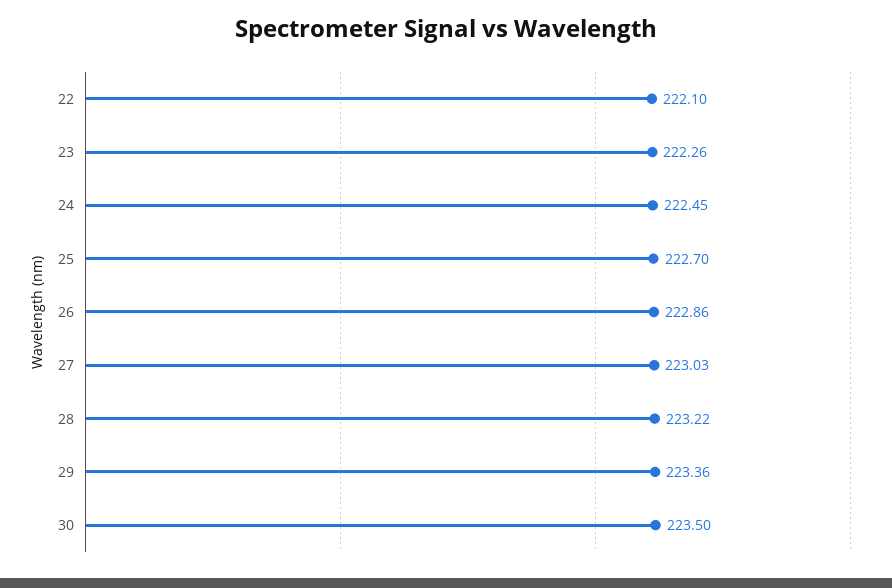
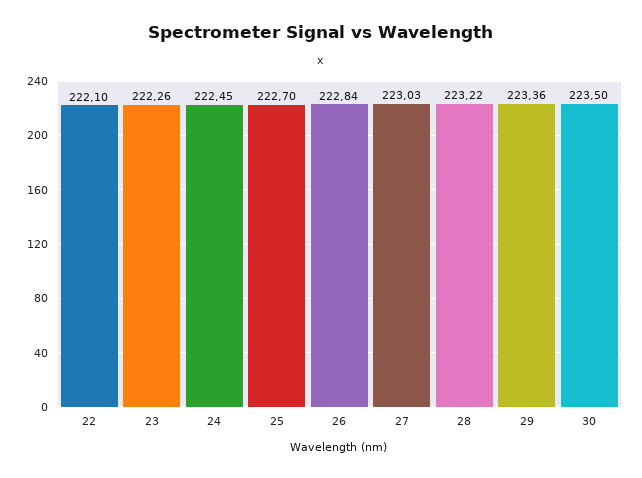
  {
    "22": 222.1,
    "23": 222.26,
    "24": 222.45,
    "25": 222.7,
-   "26": 222.86,
+   "26": 222.84,
    "27": 223.03,
    "28": 223.22,
    "29": 223.36,
    "30": 223.5
  }

